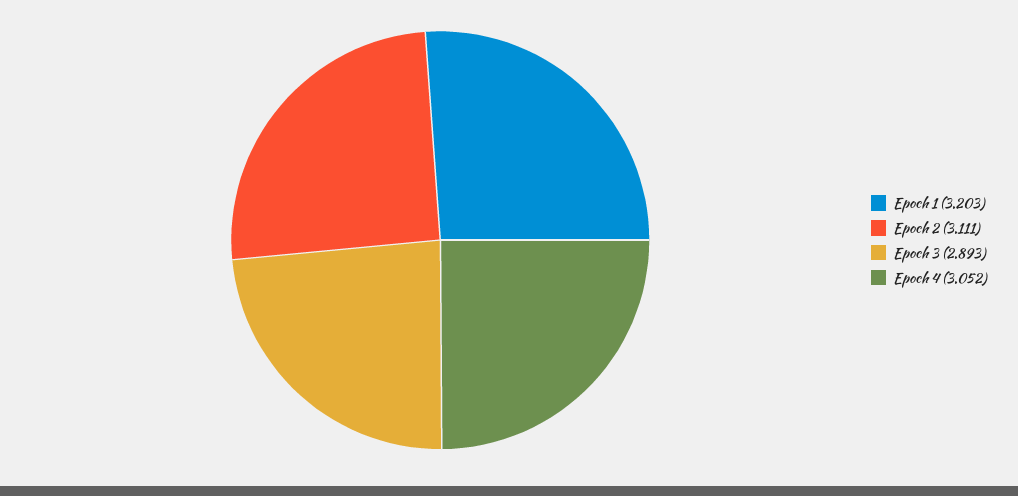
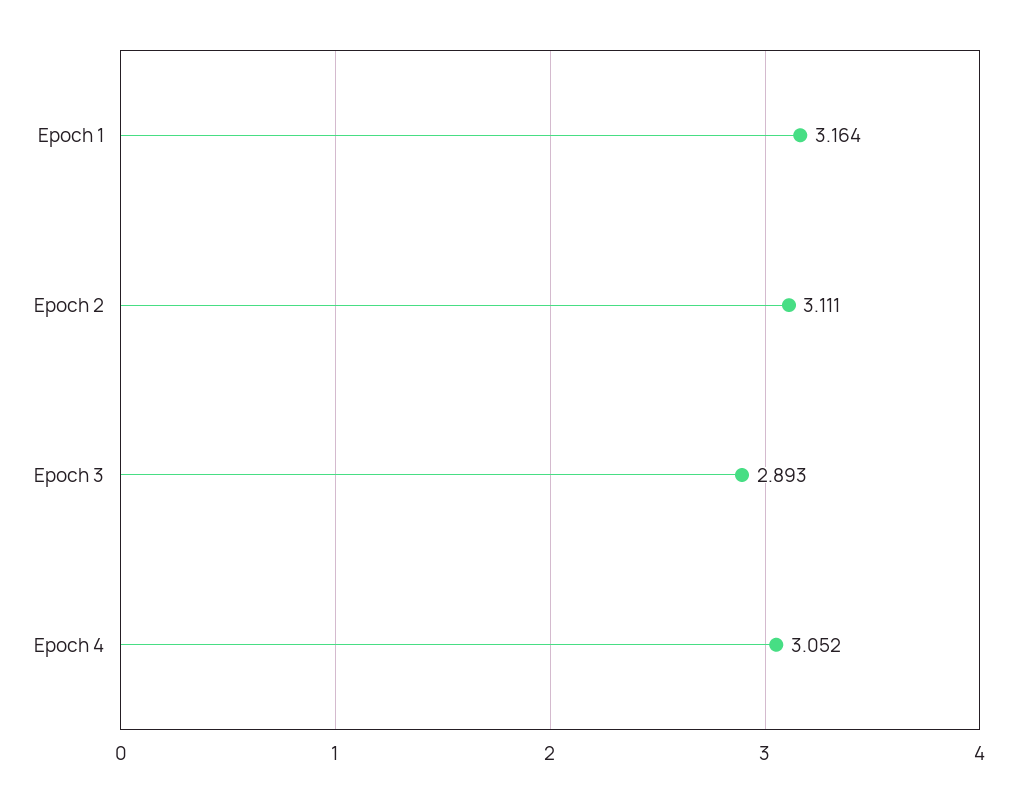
  {
-   "Epoch 1": 3.203,
+   "Epoch 1": 3.164,
    "Epoch 2": 3.111,
    "Epoch 3": 2.893,
    "Epoch 4": 3.052
  }

